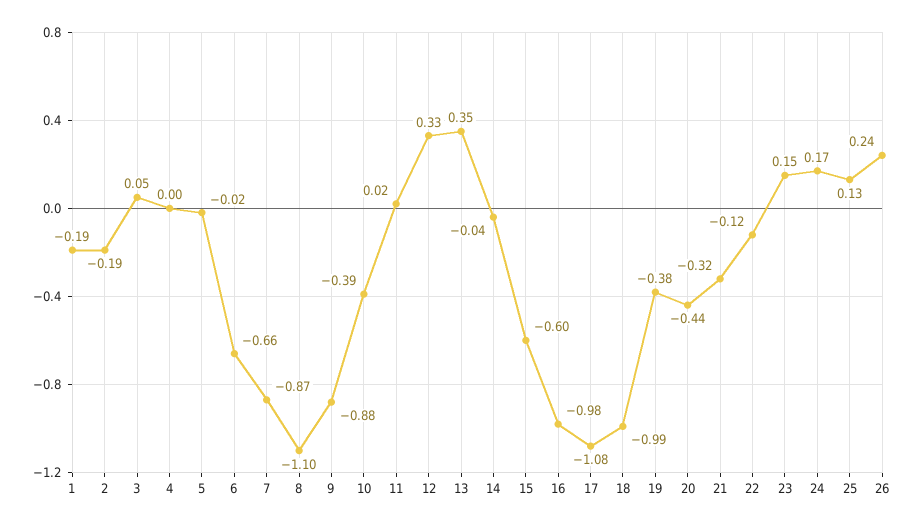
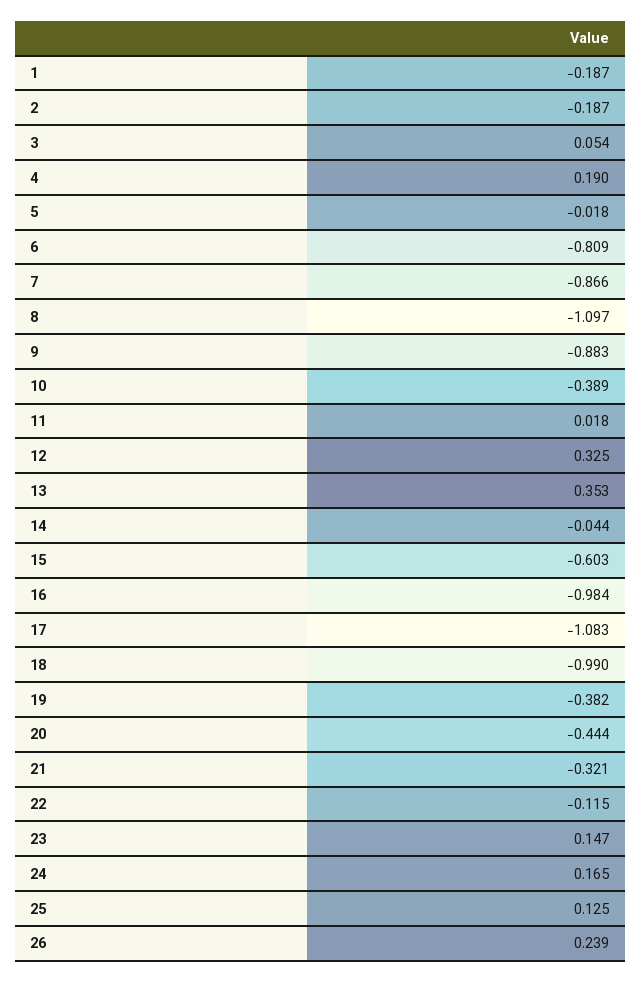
  {
    "1": -0.187,
    "2": -0.187,
    "3": 0.054,
-   "4": 0,
+   "4": 0.19,
    "5": -0.018,
-   "6": -0.66,
+   "6": -0.809,
    "7": -0.866,
    "8": -1.097,
    "9": -0.883,
    "10": -0.389,
    "11": 0.018,
    "12": 0.325,
    "13": 0.353,
    "14": -0.044,
    "15": -0.603,
    "16": -0.984,
    "17": -1.083,
    "18": -0.99,
    "19": -0.382,
    "20": -0.444,
    "21": -0.321,
    "22": -0.115,
    "23": 0.147,
    "24": 0.165,
    "25": 0.125,
    "26": 0.239
  }

